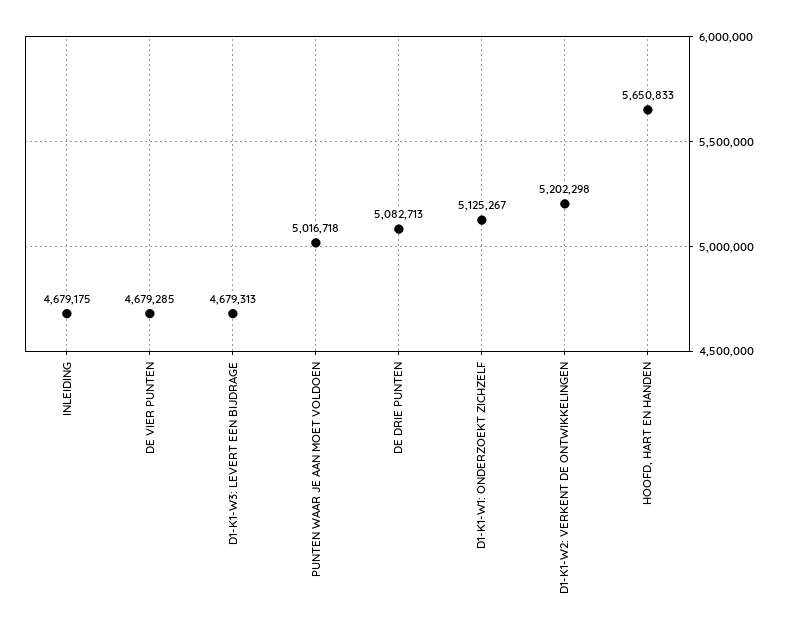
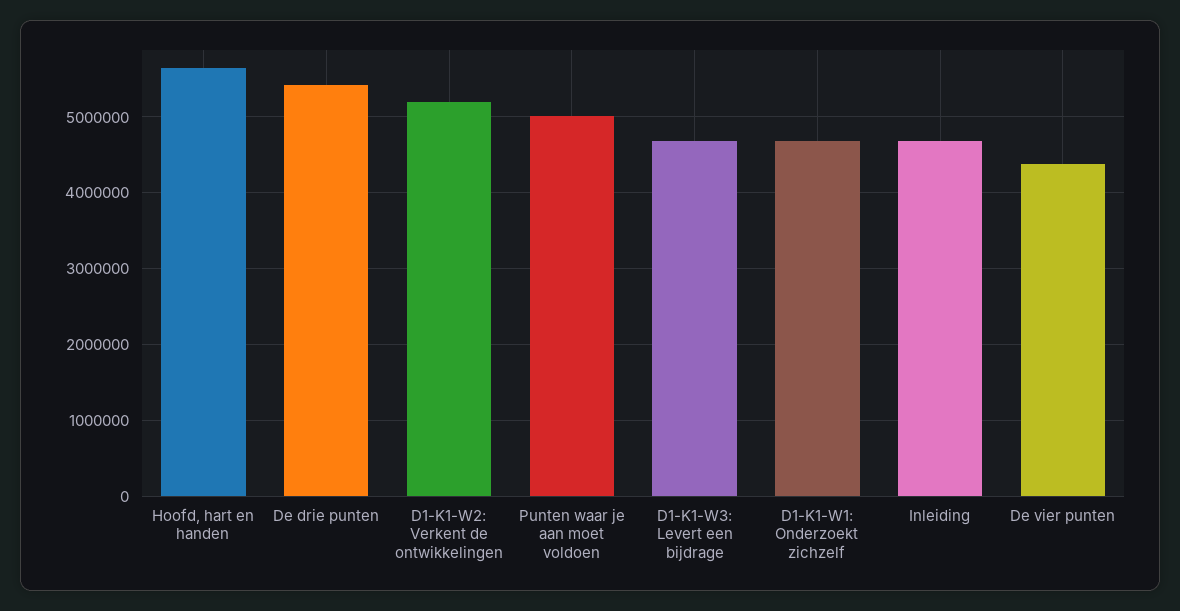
  {
    "INLEIDING": 4679175,
-   "DE VIER PUNTEN": 4679285,
+   "DE VIER PUNTEN": 4400000,
    "D1-K1-W3: LEVERT EEN BIJDRAGE": 4679313,
    "PUNTEN WAAR JE AAN MOET VOLDOEN": 5016718,
-   "DE DRIE PUNTEN": 5082713,
+   "DE DRIE PUNTEN": 5400000,
-   "D1-K1-W1: ONDERZOEKT ZICHZELF": 5125267,
+   "D1-K1-W1: ONDERZOEKT ZICHZELF": 4700000,
    "D1-K1-W2: VERKENT DE ONTWIKKELINGEN": 5202298,
    "HOOFD, HART EN HANDEN": 5650833
  }

